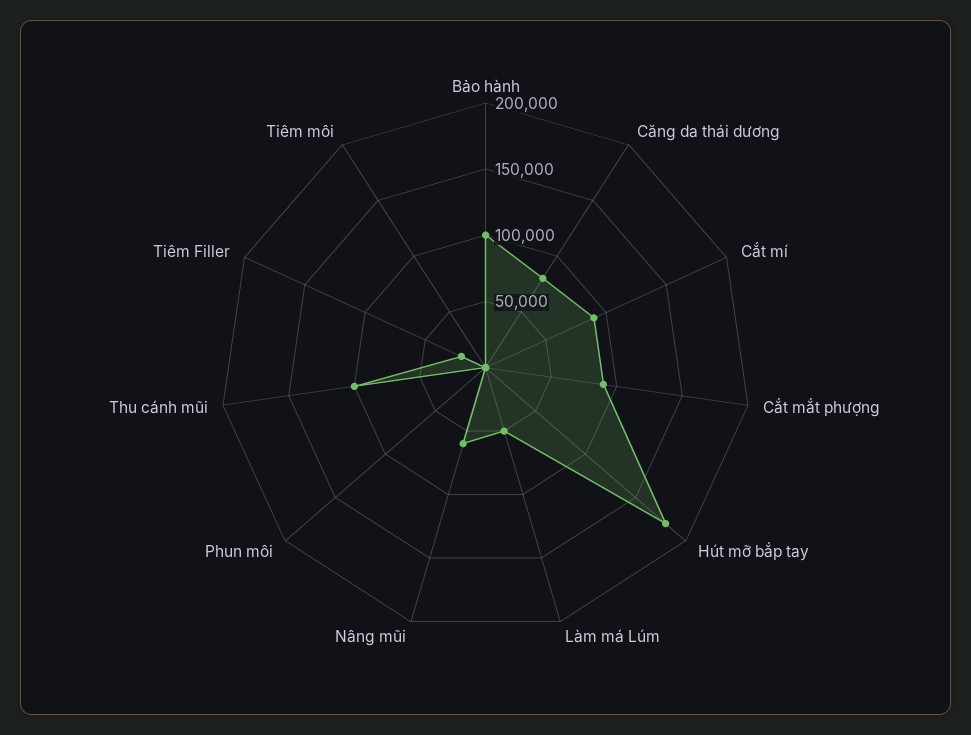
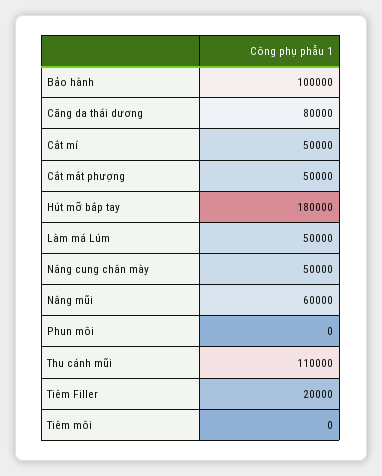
  {
    "Bảo hành": 100000,
    "Căng da thái dương": 80000,
-   "Cắt mí": 90000,
+   "Cắt mí": 50000,
-   "Cắt mắt phượng": 90000,
+   "Cắt mắt phượng": 50000,
    "Hút mỡ bắp tay": 180000,
    "Làm má Lúm": 50000,
    "Nâng mũi": 60000,
    "Phun môi": 0,
-   "Thu cánh mũi": 100000,
+   "Thu cánh mũi": 110000,
    "Tiêm Filler": 20000,
-   "Tiêm môi": 0
+   "Tiêm môi": 0,
+   "Nâng cung chân mày": 50000
  }

